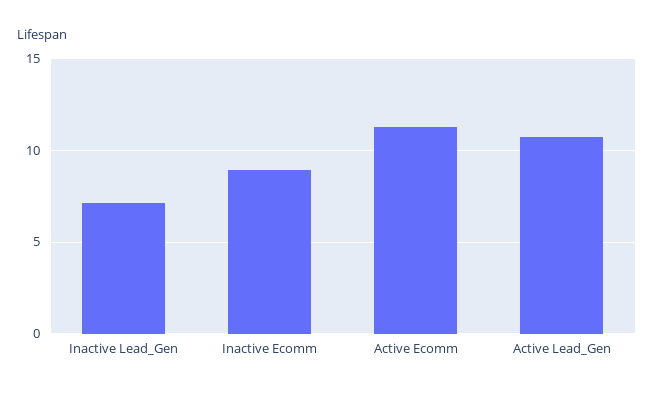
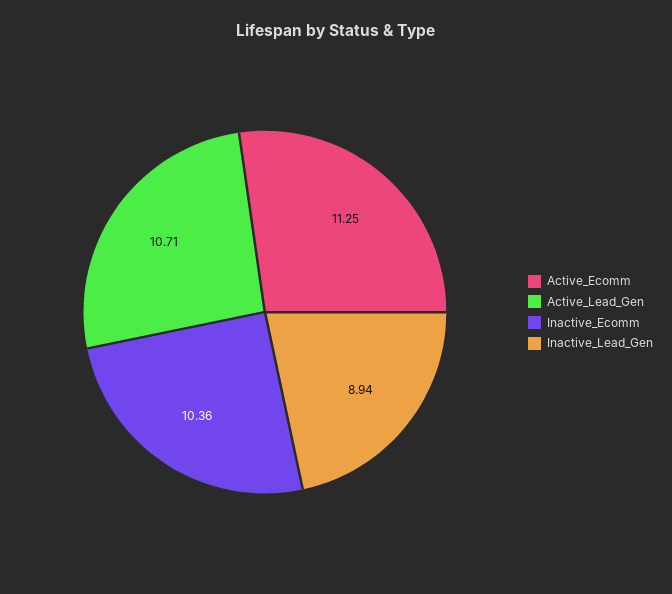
  {
-   "Inactive Lead_Gen": 7,
+   "Inactive Lead_Gen": 8.94,
-   "Inactive Ecomm": 9,
+   "Inactive Ecomm": 10.36,
    "Active Ecomm": 11.25,
    "Active Lead_Gen": 10.71
  }

